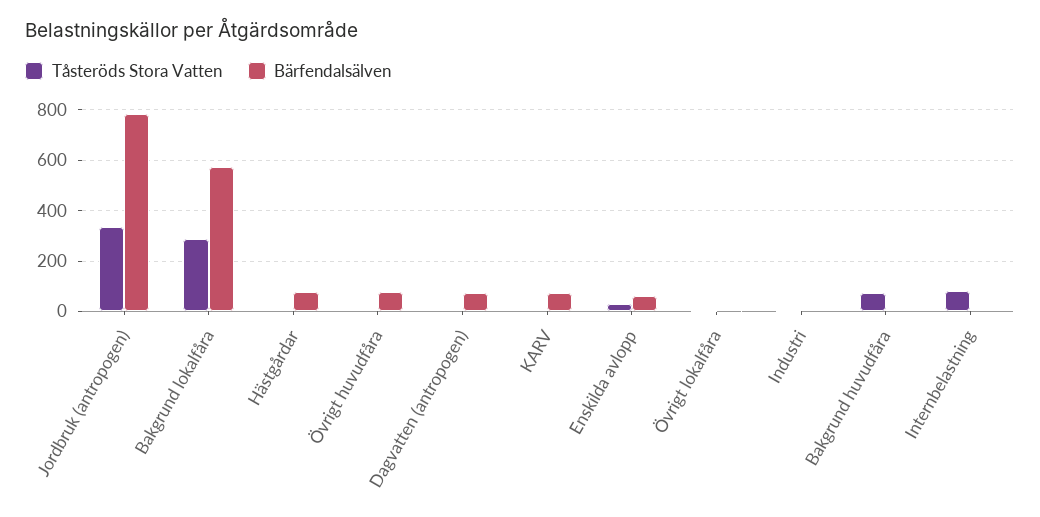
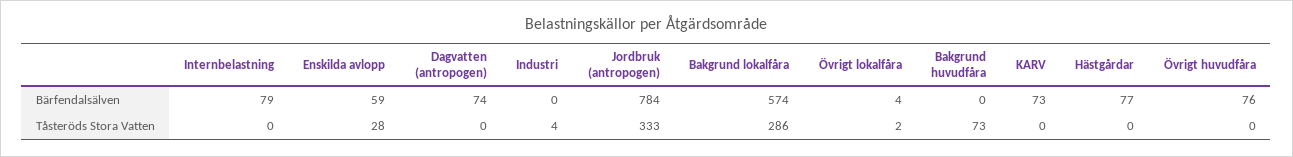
  {
    "Tåsteröds Stora Vatten": {
      "Jordbruk (antropogen)": 333,
      "Bakgrund lokalfåra": 286,
      "Hästgårdar": 0,
      "Övrigt huvudfåra": 0,
      "Dagvatten (antropogen)": 0,
      "KARV": 0,
      "Enskilda avlopp": 28,
      "Övrigt lokalfåra": 2,
      "Industri": 4,
      "Bakgrund huvudfåra": 73,
-     "Internbelastning": 75
+     "Internbelastning": 0
    },
    "Bärfendalsälven": {
      "Jordbruk (antropogen)": 784,
      "Bakgrund lokalfåra": 574,
      "Hästgårdar": 77,
      "Övrigt huvudfåra": 76,
      "Dagvatten (antropogen)": 74,
      "KARV": 73,
      "Enskilda avlopp": 59,
      "Övrigt lokalfåra": 4,
      "Industri": 0,
      "Bakgrund huvudfåra": 0,
-     "Internbelastning": 0
+     "Internbelastning": 79
    }
  }

